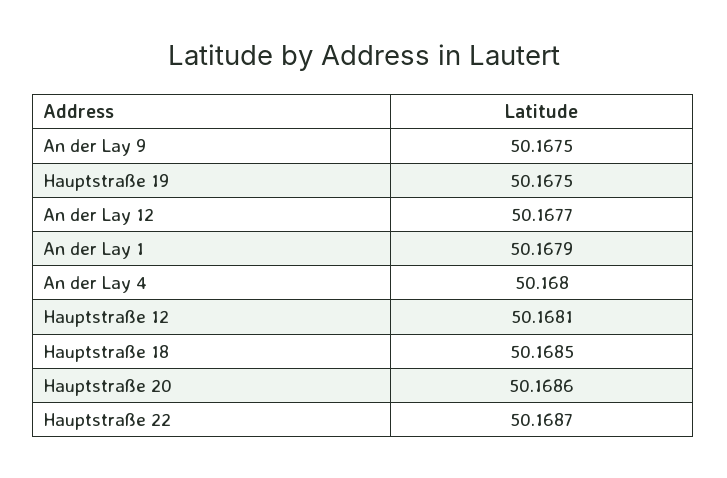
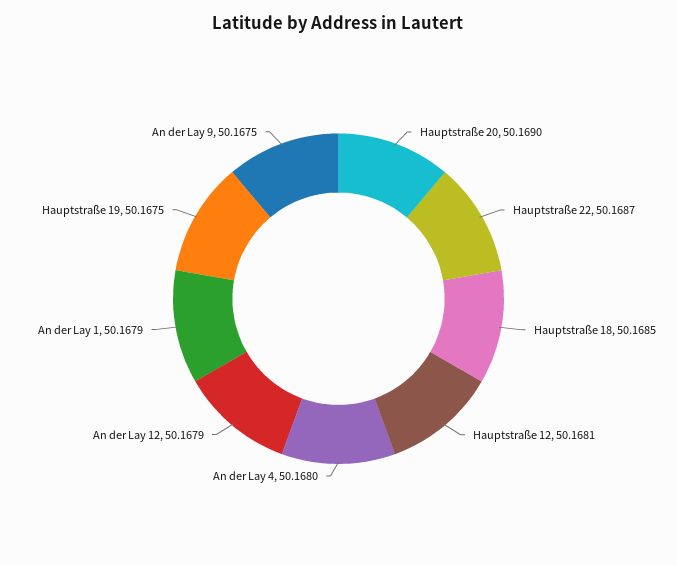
  {
    "An der Lay 9": 50.1675,
    "Hauptstraße 19": 50.1675,
-   "An der Lay 12": 50.1677,
+   "An der Lay 12": 50.1679,
    "An der Lay 1": 50.1679,
    "An der Lay 4": 50.168,
    "Hauptstraße 12": 50.1681,
    "Hauptstraße 18": 50.1685,
-   "Hauptstraße 20": 50.1686,
+   "Hauptstraße 20": 50.169,
    "Hauptstraße 22": 50.1687
  }

